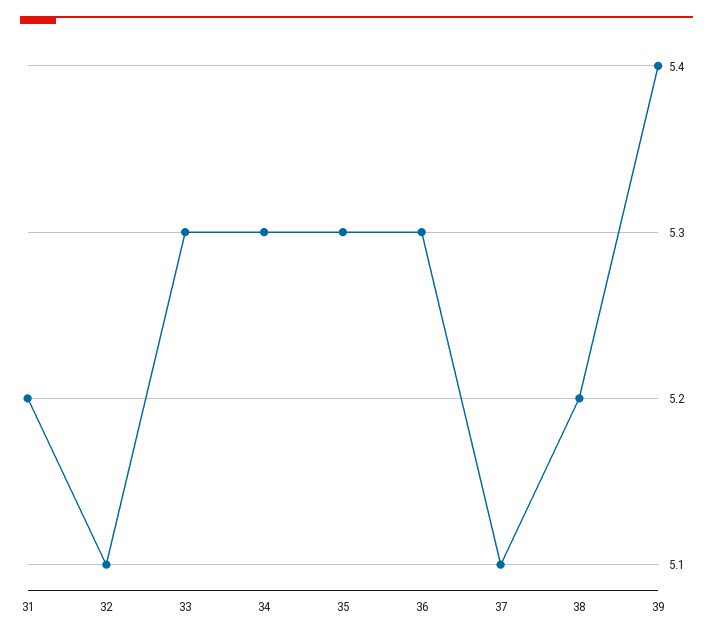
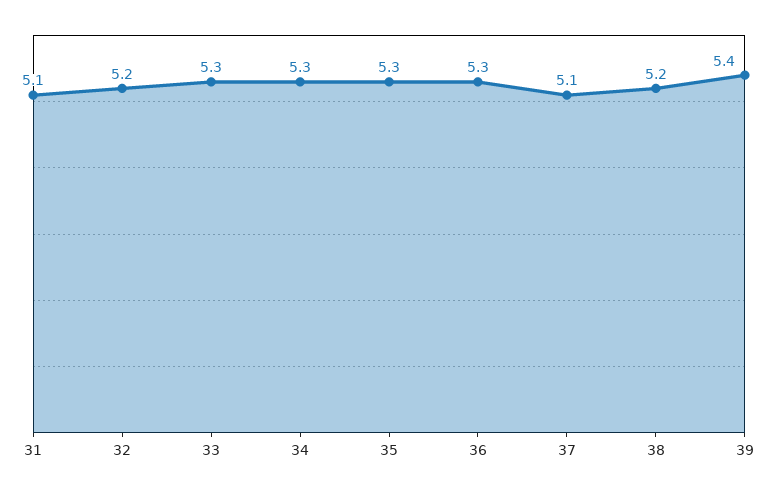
  {
-   "31": 5.2,
+   "31": 5.1,
-   "32": 5.1,
+   "32": 5.2,
    "33": 5.3,
    "34": 5.3,
    "35": 5.3,
    "36": 5.3,
    "37": 5.1,
    "38": 5.2,
    "39": 5.4
  }

